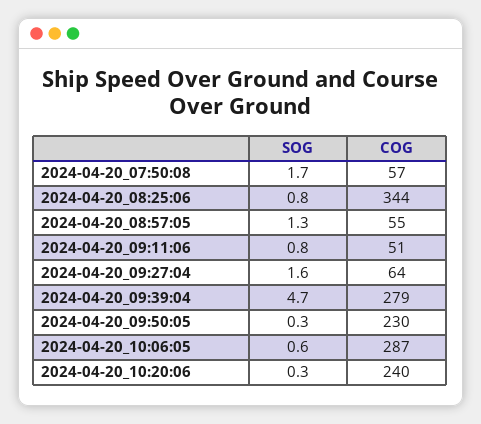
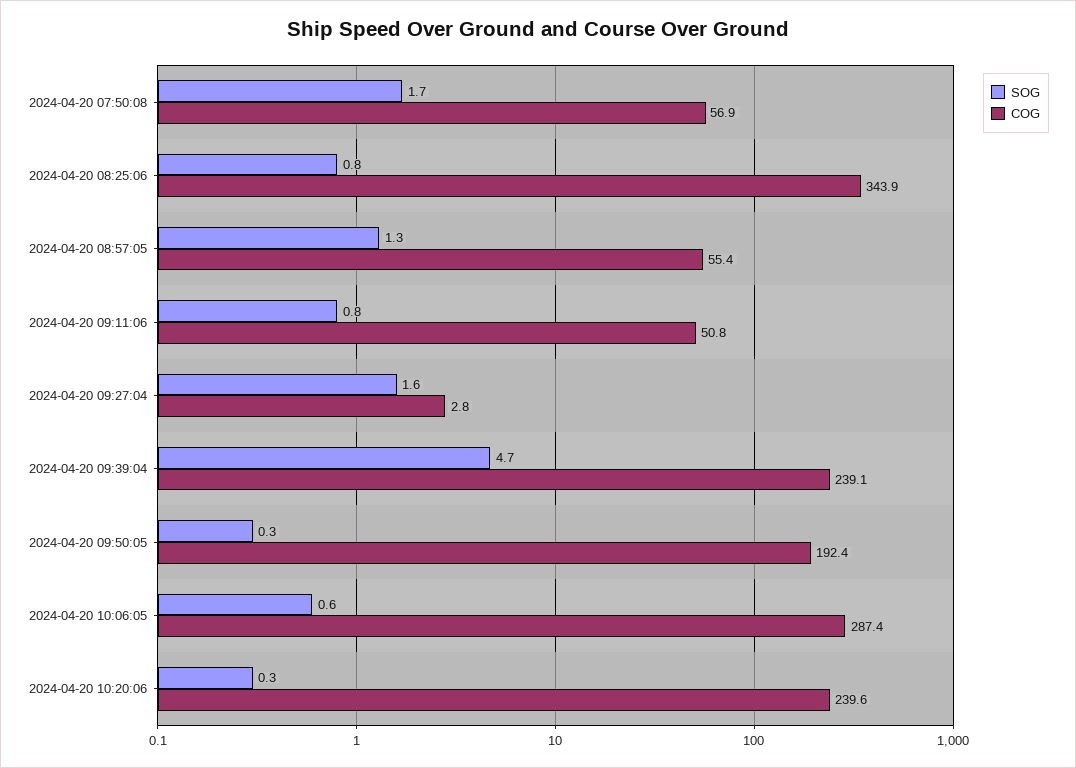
  {
    "SOG": {
      "2024-04-20_07:50:08": 1.7,
      "2024-04-20_08:25:06": 0.8,
      "2024-04-20_08:57:05": 1.3,
      "2024-04-20_09:11:06": 0.8,
      "2024-04-20_09:27:04": 1.6,
      "2024-04-20_09:39:04": 4.7,
      "2024-04-20_09:50:05": 0.3,
      "2024-04-20_10:06:05": 0.6,
      "2024-04-20_10:20:06": 0.3
    },
    "COG": {
      "2024-04-20_07:50:08": 56.9,
      "2024-04-20_08:25:06": 343.9,
      "2024-04-20_08:57:05": 55.4,
      "2024-04-20_09:11:06": 50.8,
-     "2024-04-20_09:27:04": 64,
+     "2024-04-20_09:27:04": 2.8,
-     "2024-04-20_09:39:04": 279,
+     "2024-04-20_09:39:04": 239.1,
-     "2024-04-20_09:50:05": 230,
+     "2024-04-20_09:50:05": 192.4,
      "2024-04-20_10:06:05": 287.4,
      "2024-04-20_10:20:06": 239.6
    }
  }

